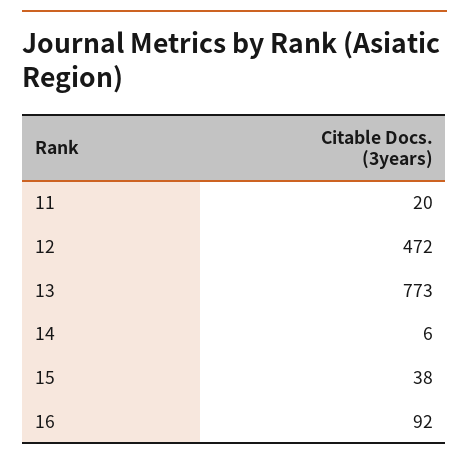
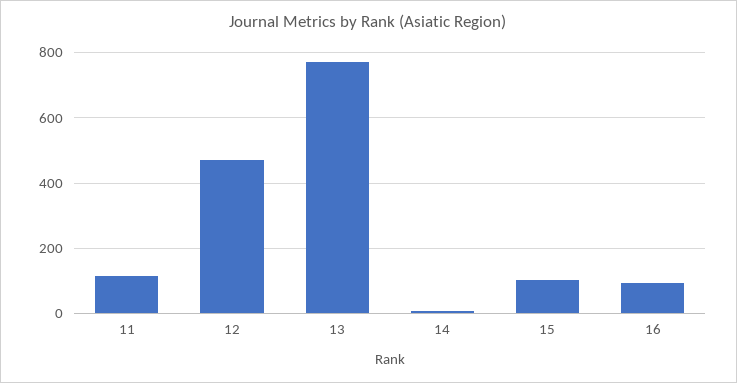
  {
-   "11": 20,
+   "11": 120,
    "12": 472,
    "13": 773,
    "14": 6,
-   "15": 38,
+   "15": 100,
    "16": 92
  }

